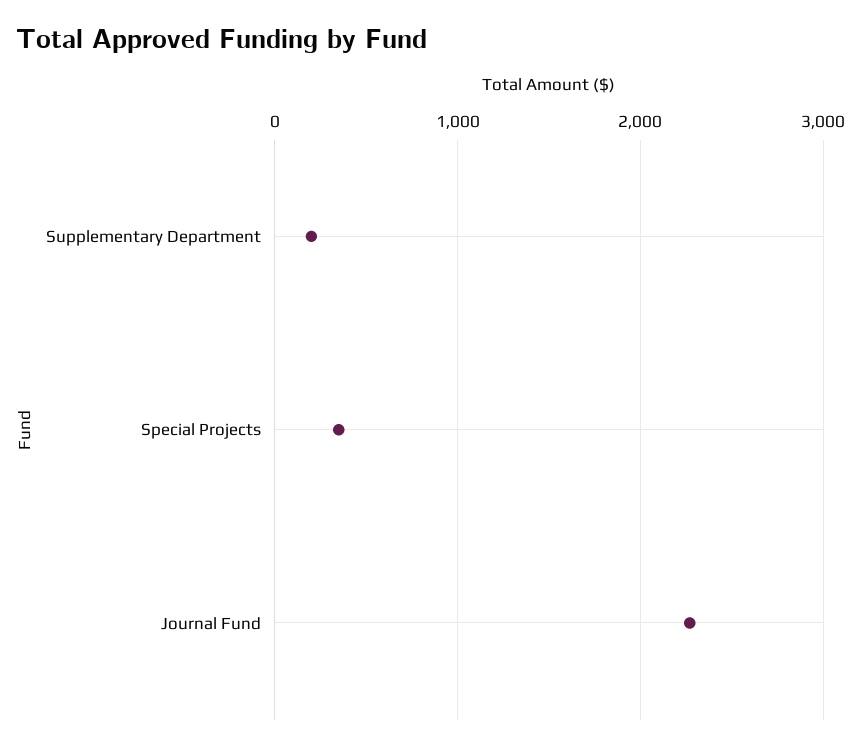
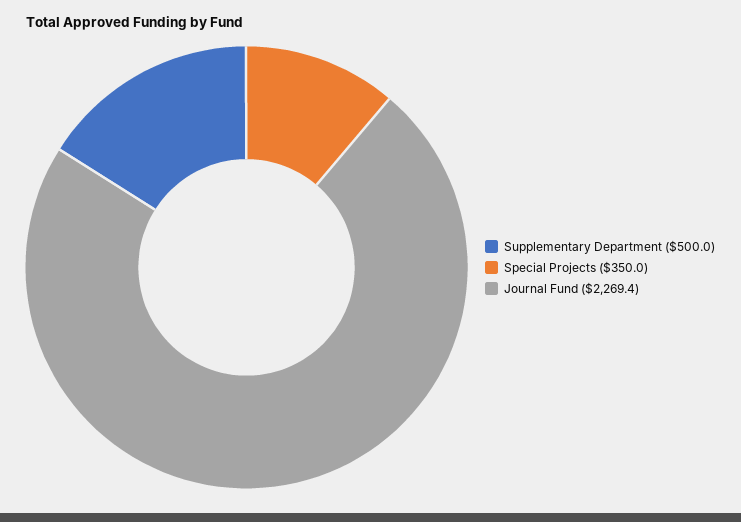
  {
-   "Supplementary Department": 200,
+   "Supplementary Department": 500,
    "Special Projects": 350,
    "Journal Fund": 2269.4
  }

